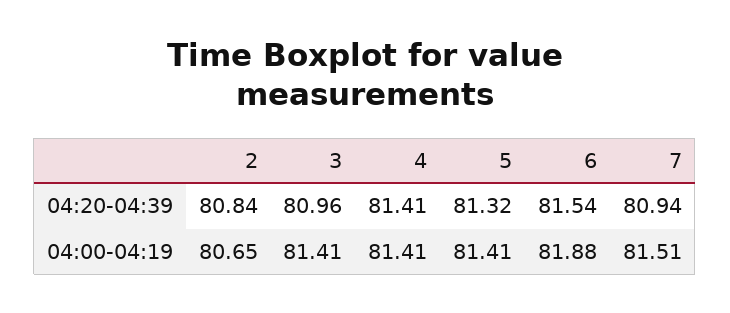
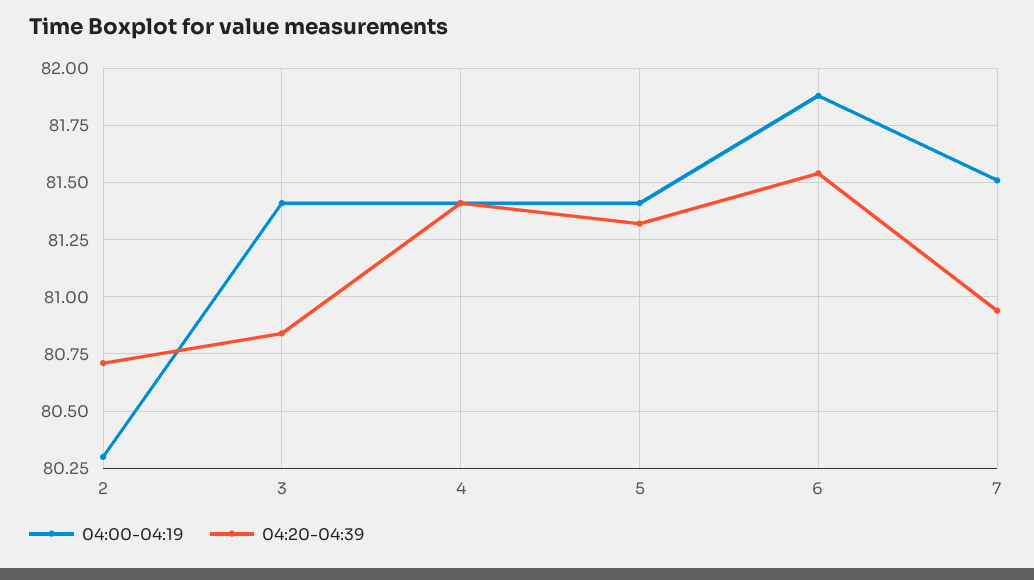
  {
    "04:20-04:39": {
-     "2": 80.84,
+     "2": 80.7,
-     "3": 80.96,
+     "3": 80.85,
      "4": 81.41,
      "5": 81.32,
      "6": 81.54,
      "7": 80.94
    },
    "04:00-04:19": {
-     "2": 80.65,
+     "2": 80.3,
      "3": 81.41,
      "4": 81.41,
      "5": 81.41,
      "6": 81.88,
      "7": 81.51
    }
  }

